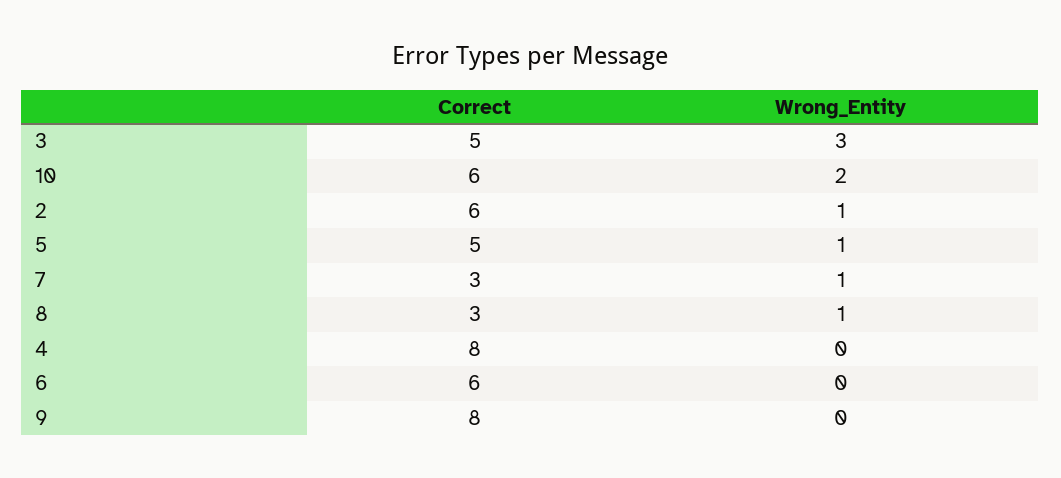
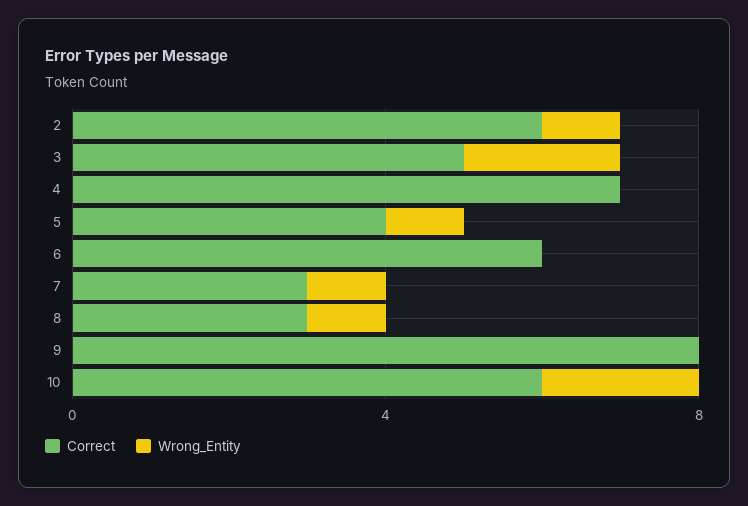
  {
    "Correct": {
      "3": 5,
      "10": 6,
      "2": 6,
-     "5": 5,
+     "5": 4,
      "7": 3,
      "8": 3,
-     "4": 8,
+     "4": 7,
      "6": 6,
      "9": 8
    },
    "Wrong_Entity": {
-     "3": 3,
+     "3": 2,
      "10": 2,
      "2": 1,
      "5": 1,
      "7": 1,
      "8": 1,
      "4": 0,
      "6": 0,
      "9": 0
    }
  }

